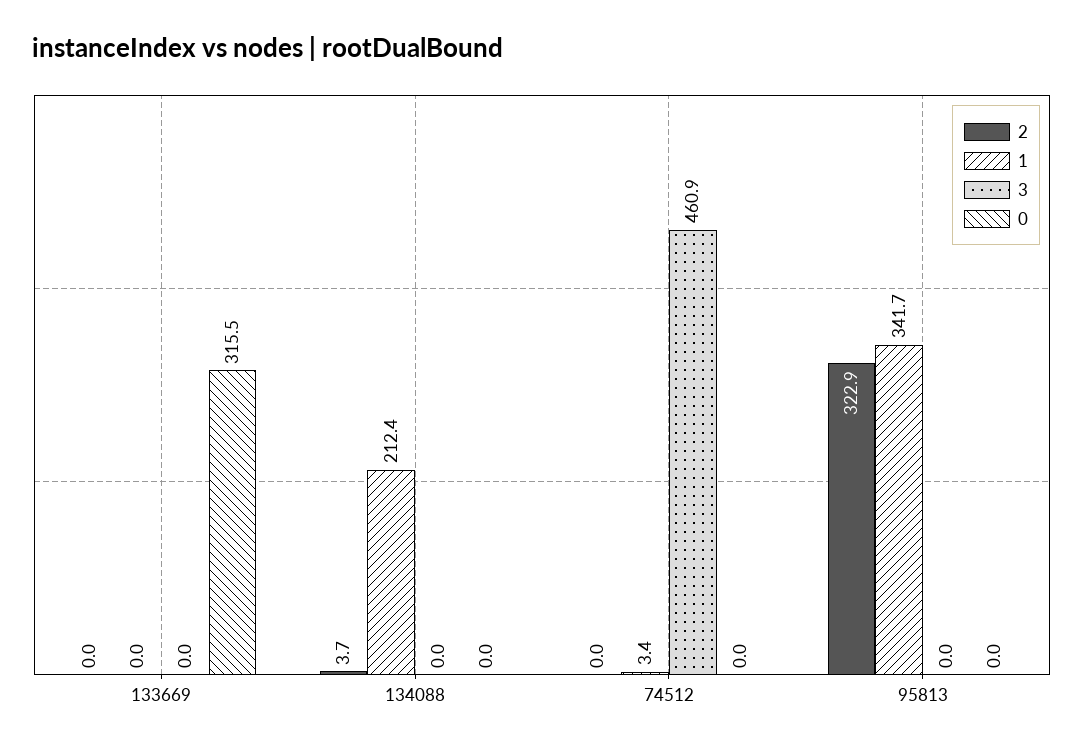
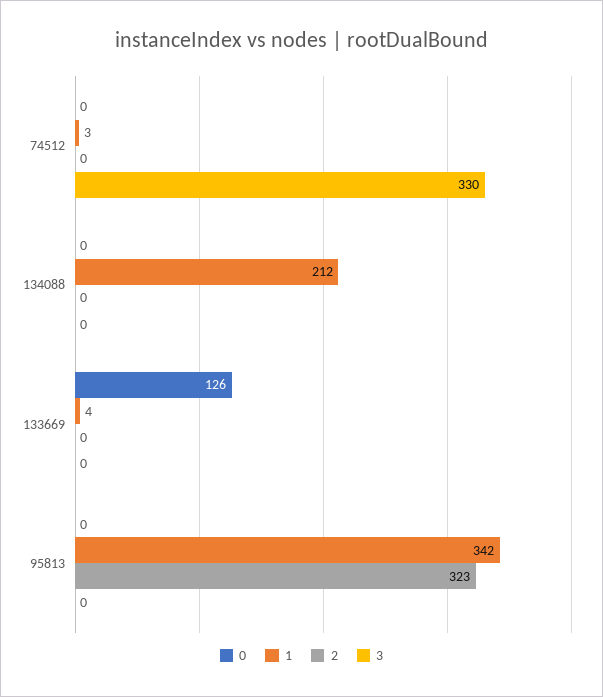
  {
    "2": {
      "133669": 0,
-     "134088": 3.7,
+     "134088": 0,
      "74512": 0,
      "95813": 322.9
    },
    "1": {
-     "133669": 0,
+     "133669": 4,
      "134088": 212.4,
      "74512": 3.4,
      "95813": 341.7
    },
    "3": {
      "133669": 0,
      "134088": 0,
-     "74512": 460.9,
+     "74512": 330,
      "95813": 0
    },
    "0": {
-     "133669": 315.5,
+     "133669": 126,
      "134088": 0,
      "74512": 0,
      "95813": 0
    }
  }

